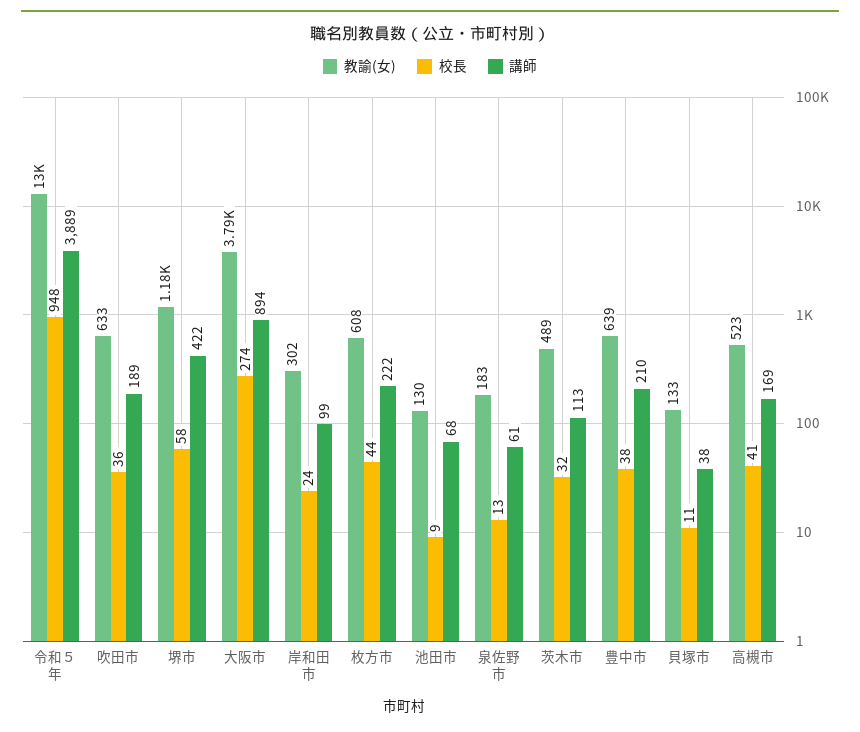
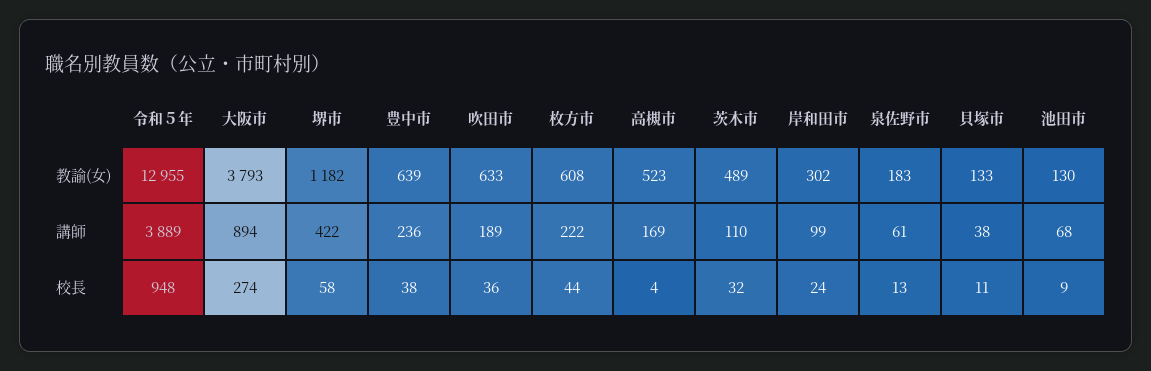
  {
    "教諭(女)": {
      "令和５年": 12955,
      "吹田市": 633,
      "堺市": 1182,
      "大阪市": 3793,
      "岸和田市": 302,
      "枚方市": 608,
      "池田市": 130,
      "泉佐野市": 183,
      "茨木市": 489,
      "豊中市": 639,
      "貝塚市": 133,
      "高槻市": 523
    },
    "校長": {
      "令和５年": 948,
      "吹田市": 36,
      "堺市": 58,
      "大阪市": 274,
      "岸和田市": 24,
      "枚方市": 44,
      "池田市": 9,
      "泉佐野市": 13,
      "茨木市": 32,
      "豊中市": 38,
      "貝塚市": 11,
-     "高槻市": 41
+     "高槻市": 4
    },
    "講師": {
      "令和５年": 3889,
      "吹田市": 189,
      "堺市": 422,
      "大阪市": 894,
      "岸和田市": 99,
      "枚方市": 222,
      "池田市": 68,
      "泉佐野市": 61,
-     "茨木市": 113,
+     "茨木市": 110,
-     "豊中市": 210,
+     "豊中市": 236,
      "貝塚市": 38,
      "高槻市": 169
    }
  }

